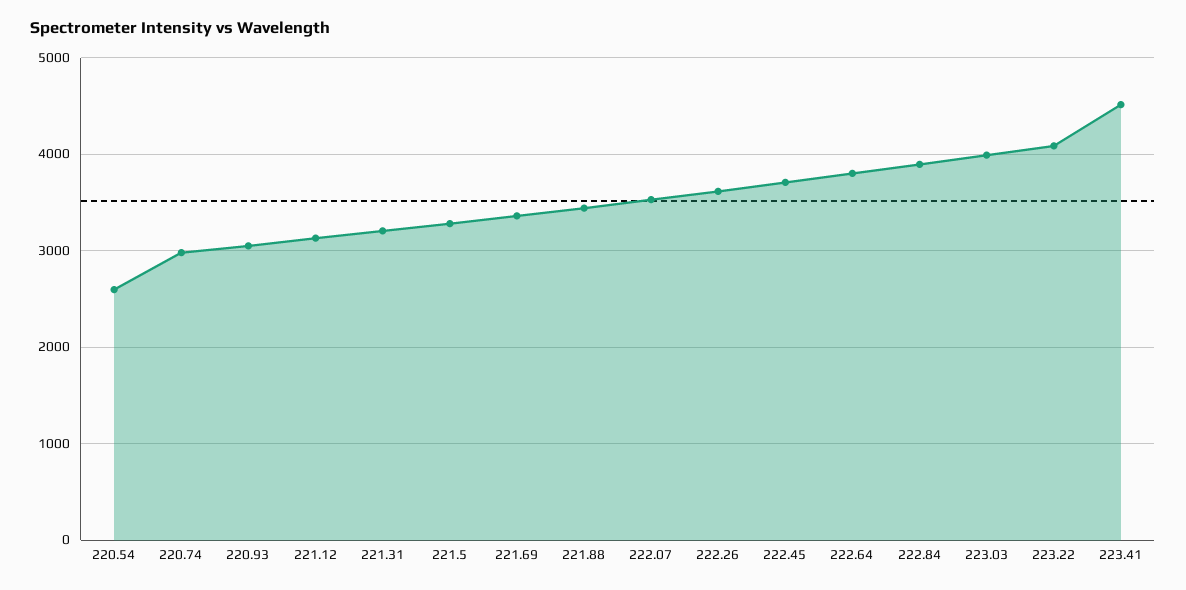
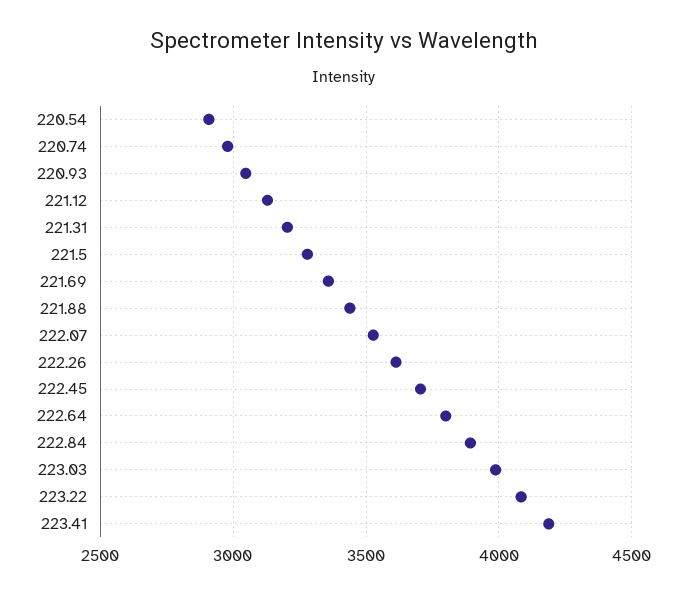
  {
-   "220.54": 2600,
+   "220.54": 2900,
    "220.74": 3000,
    "220.93": 3050,
    "221.12": 3150,
    "221.31": 3200,
    "221.5": 3300,
    "221.69": 3350,
    "221.88": 3450,
    "222.07": 3550,
    "222.26": 3600,
    "222.45": 3700,
    "222.64": 3800,
    "222.84": 3900,
    "223.03": 4000,
    "223.22": 4100,
-   "223.41": 4500
+   "223.41": 4200
  }

